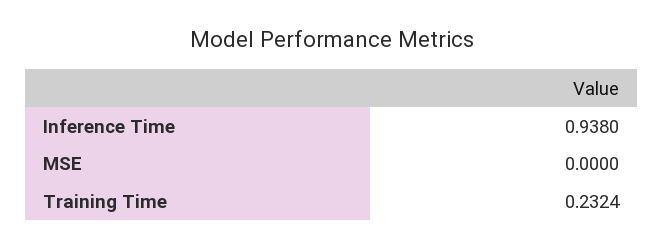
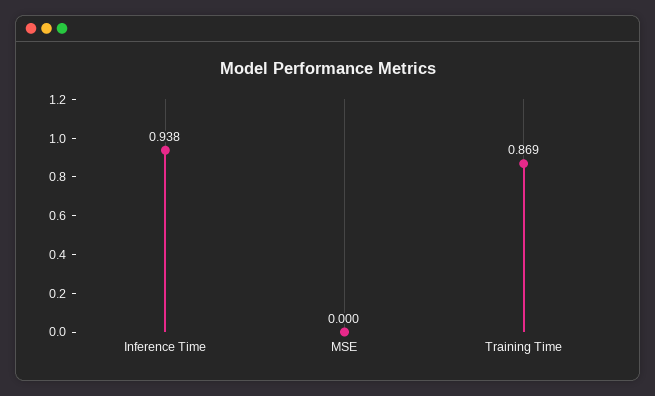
  {
    "Inference Time": 0.938,
    "MSE": 0,
-   "Training Time": 0.2324
+   "Training Time": 0.869
  }

